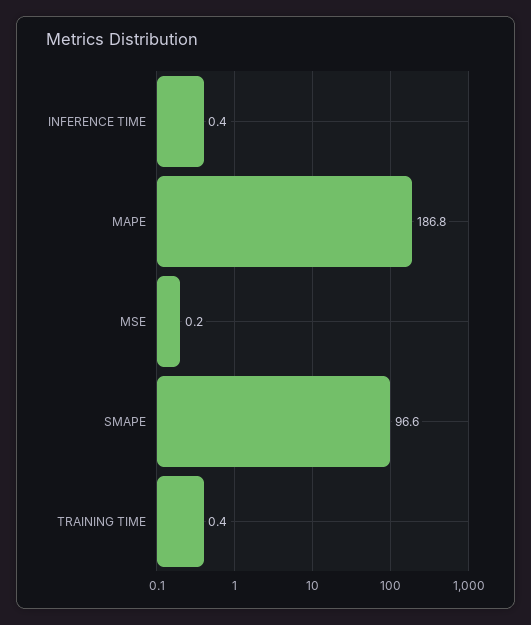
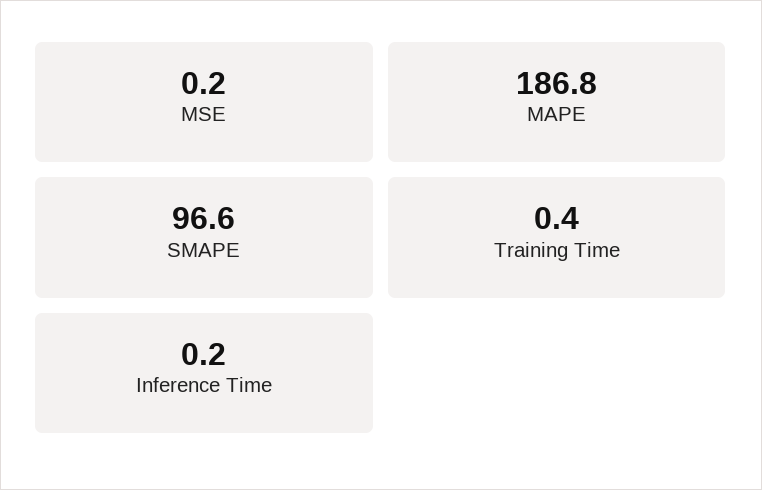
  {
-   "INFERENCE TIME": 0.4,
+   "INFERENCE TIME": 0.2,
    "MAPE": 186.8,
    "MSE": 0.2,
    "SMAPE": 96.6,
    "TRAINING TIME": 0.4
  }

